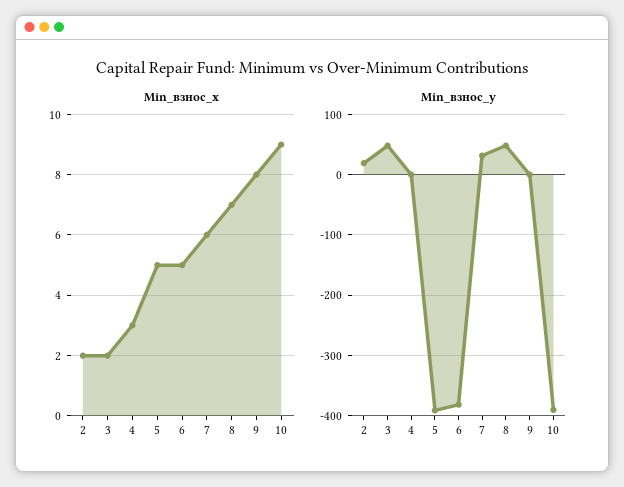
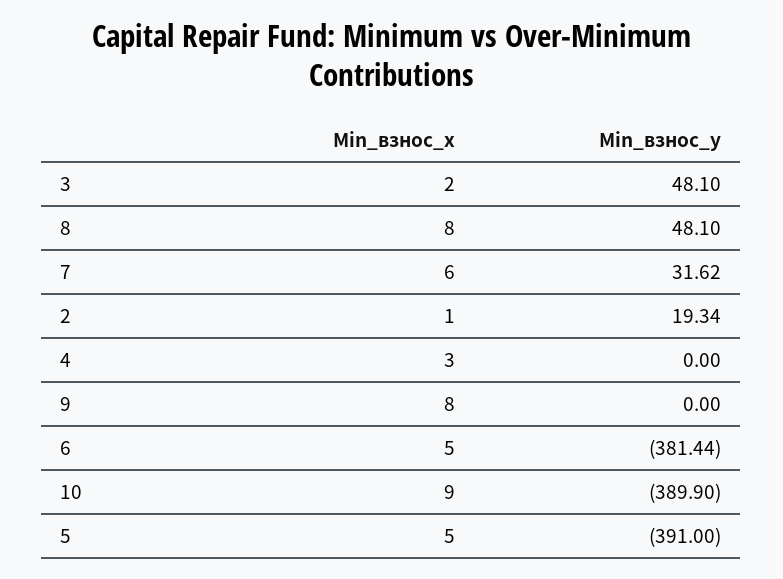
  {
    "Min_взнос_x": {
-     "2": 2,
+     "2": 1,
      "3": 2,
      "4": 3,
      "5": 5,
      "6": 5,
      "7": 6,
-     "8": 7,
+     "8": 8,
      "9": 8,
      "10": 9
    },
    "Min_взнос_y": {
      "2": 19.34,
      "3": 48.1,
      "4": 0,
      "5": -391,
      "6": -381.44,
      "7": 31.62,
      "8": 48.1,
      "9": 0,
      "10": -389.9
    }
  }

